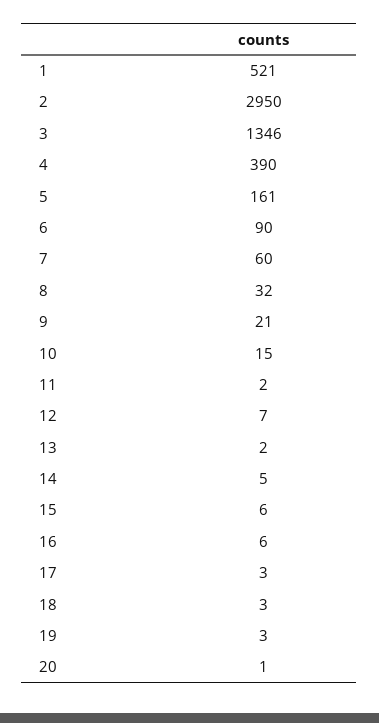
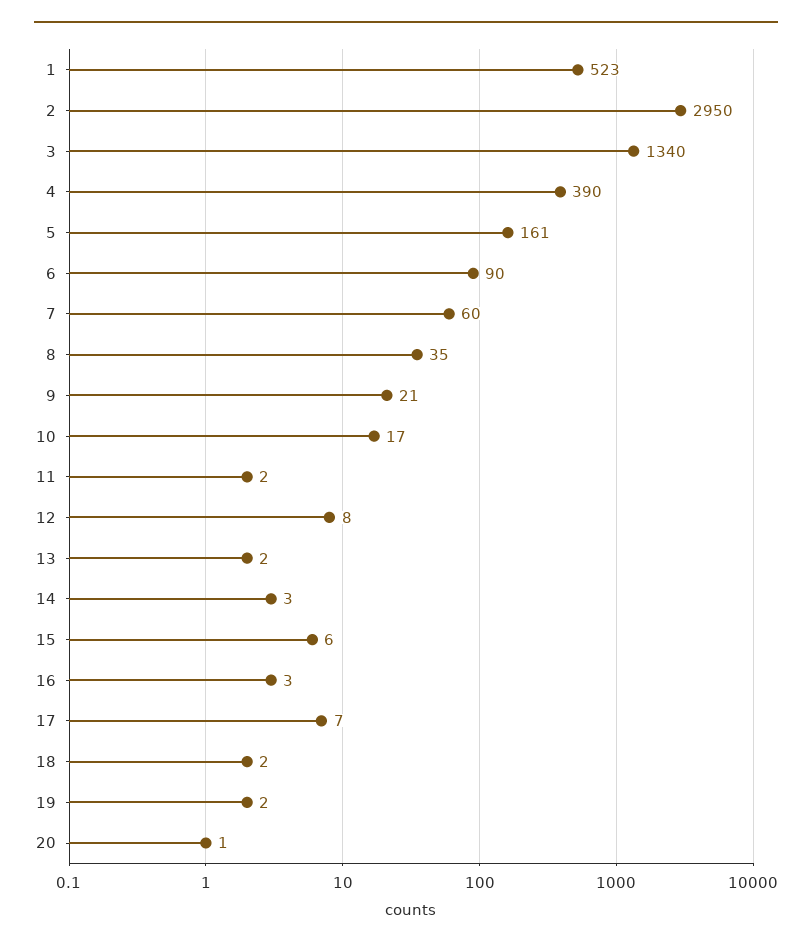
  {
-   "1": 521,
+   "1": 523,
    "2": 2950,
-   "3": 1346,
+   "3": 1340,
    "4": 390,
    "5": 161,
    "6": 90,
    "7": 60,
-   "8": 32,
+   "8": 35,
    "9": 21,
-   "10": 15,
+   "10": 17,
    "11": 2,
-   "12": 7,
+   "12": 8,
    "13": 2,
-   "14": 5,
+   "14": 3,
    "15": 6,
-   "16": 6,
+   "16": 3,
-   "17": 3,
+   "17": 7,
-   "18": 3,
+   "18": 2,
-   "19": 3,
+   "19": 2,
    "20": 1
  }

